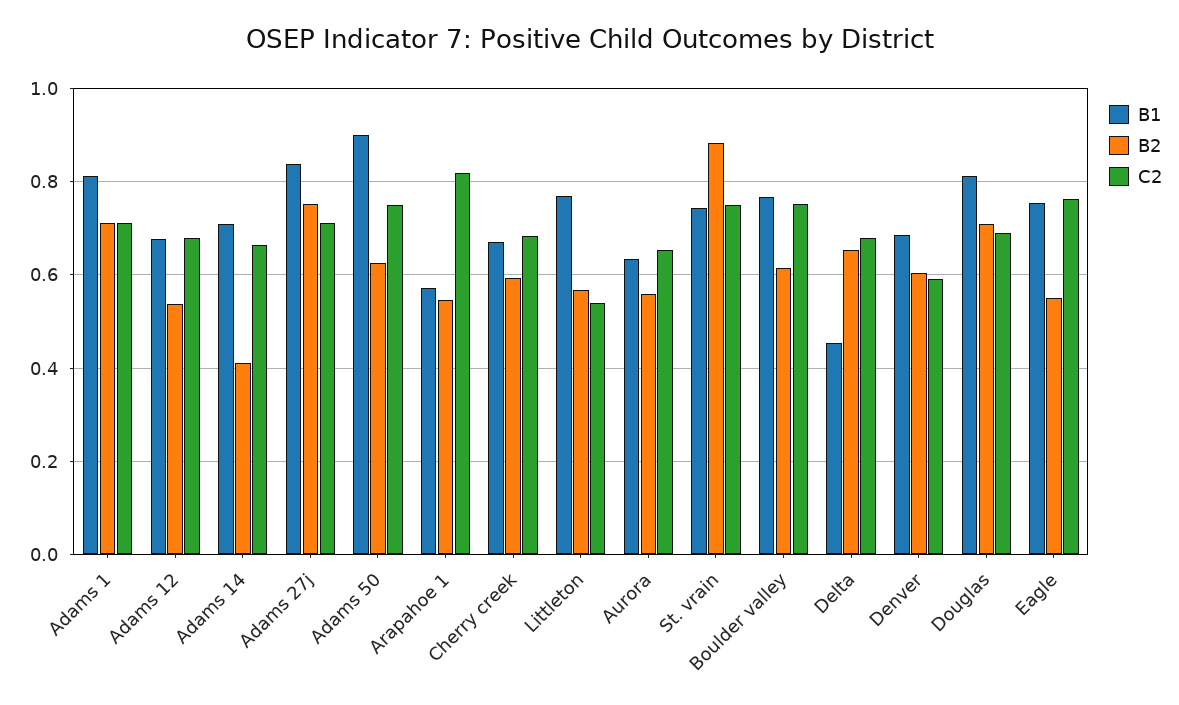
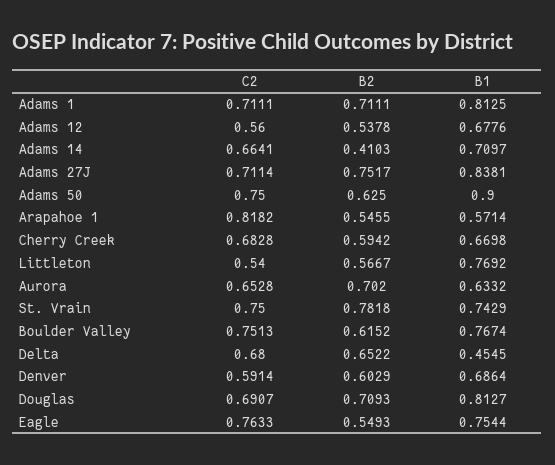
  {
    "B1": {
      "Adams 1": 0.8125,
      "Adams 12": 0.6776,
      "Adams 14": 0.7097,
      "Adams 27j": 0.8381,
      "Adams 50": 0.9,
      "Arapahoe 1": 0.5714,
      "Cherry creek": 0.6698,
      "Littleton": 0.7692,
      "Aurora": 0.6332,
      "St. vrain": 0.7429,
      "Boulder valley": 0.7674,
      "Delta": 0.4545,
      "Denver": 0.6864,
      "Douglas": 0.8127,
      "Eagle": 0.7544
    },
    "B2": {
      "Adams 1": 0.7111,
      "Adams 12": 0.5378,
      "Adams 14": 0.4103,
      "Adams 27j": 0.7517,
      "Adams 50": 0.625,
      "Arapahoe 1": 0.5455,
      "Cherry creek": 0.5942,
      "Littleton": 0.5667,
-     "Aurora": 0.56,
+     "Aurora": 0.702,
-     "St. vrain": 0.88,
+     "St. vrain": 0.7818,
      "Boulder valley": 0.6152,
      "Delta": 0.6522,
      "Denver": 0.6029,
      "Douglas": 0.7093,
      "Eagle": 0.5493
    },
    "C2": {
      "Adams 1": 0.7111,
-     "Adams 12": 0.68,
+     "Adams 12": 0.56,
      "Adams 14": 0.6641,
      "Adams 27j": 0.7114,
      "Adams 50": 0.75,
      "Arapahoe 1": 0.8182,
      "Cherry creek": 0.6828,
      "Littleton": 0.54,
      "Aurora": 0.6528,
      "St. vrain": 0.75,
      "Boulder valley": 0.7513,
      "Delta": 0.68,
      "Denver": 0.5914,
      "Douglas": 0.6907,
      "Eagle": 0.7633
    }
  }

